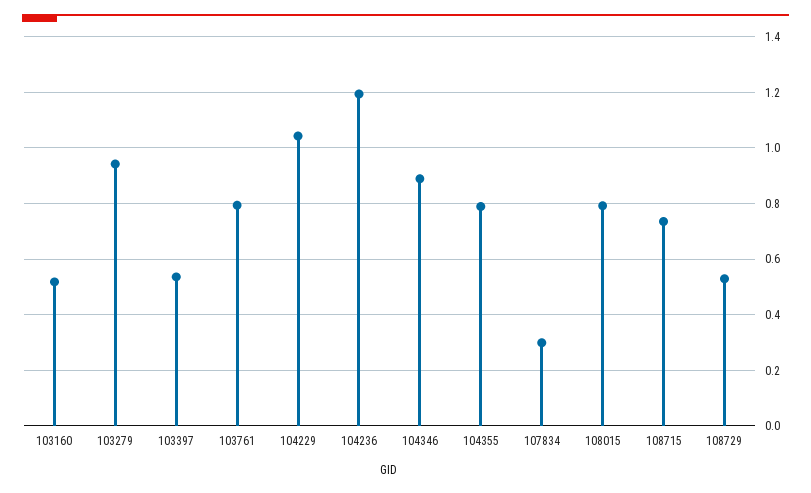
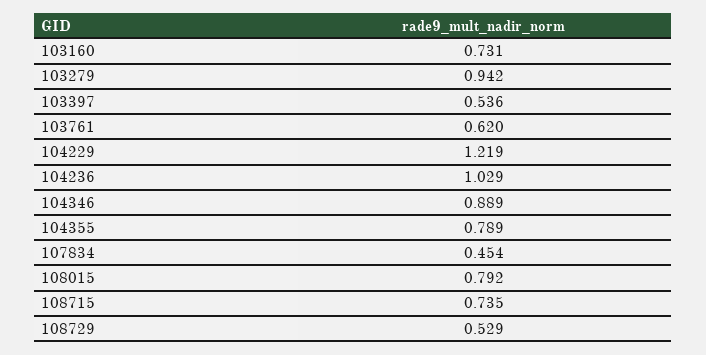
  {
-   "103160": 0.525,
+   "103160": 0.731,
    "103279": 0.942,
    "103397": 0.536,
-   "103761": 0.8,
+   "103761": 0.62,
-   "104229": 1.05,
+   "104229": 1.219,
-   "104236": 1.2,
+   "104236": 1.029,
    "104346": 0.889,
    "104355": 0.789,
-   "107834": 0.3,
+   "107834": 0.454,
    "108015": 0.792,
    "108715": 0.735,
    "108729": 0.529
  }

